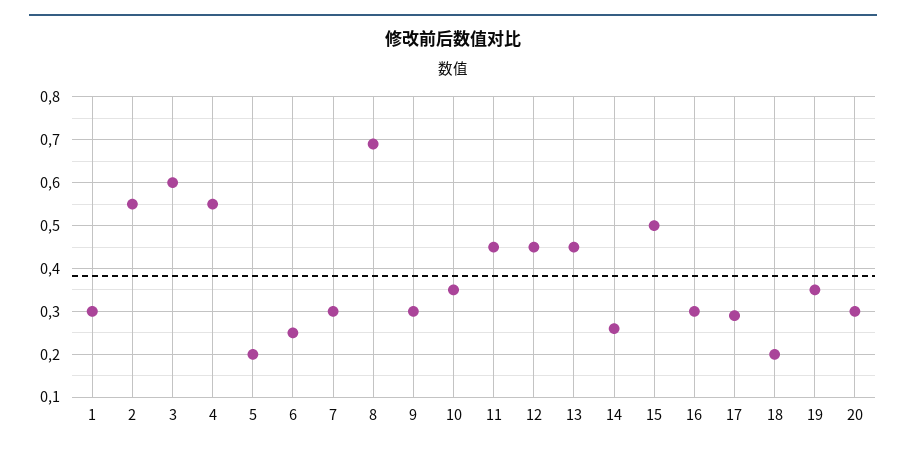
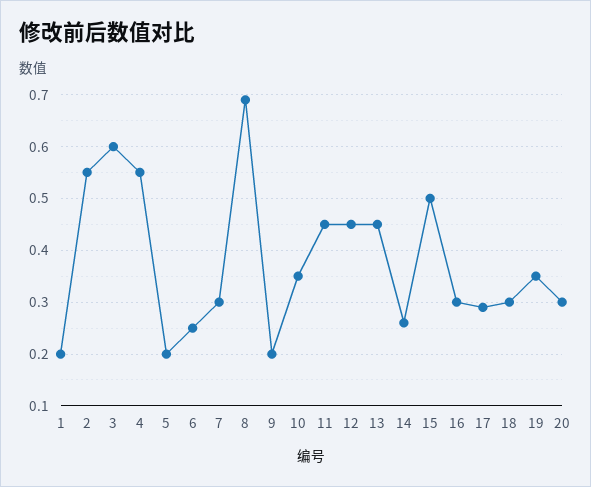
  {
-   "1": 0.3,
+   "1": 0.2,
    "2": 0.55,
    "3": 0.6,
    "4": 0.55,
    "5": 0.2,
    "6": 0.25,
    "7": 0.3,
    "8": 0.7,
-   "9": 0.3,
+   "9": 0.2,
    "10": 0.35,
    "11": 0.45,
    "12": 0.45,
    "13": 0.45,
    "14": 0.25,
    "15": 0.5,
    "16": 0.3,
    "17": 0.3,
-   "18": 0.2,
+   "18": 0.3,
    "19": 0.35,
    "20": 0.3
  }

